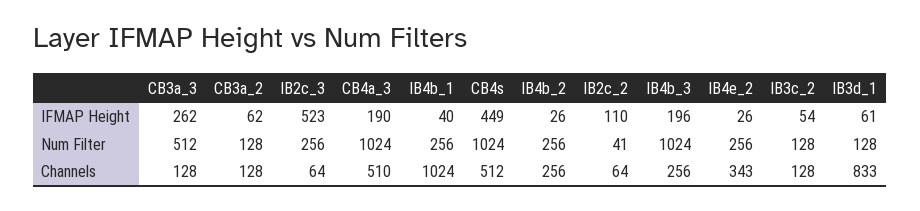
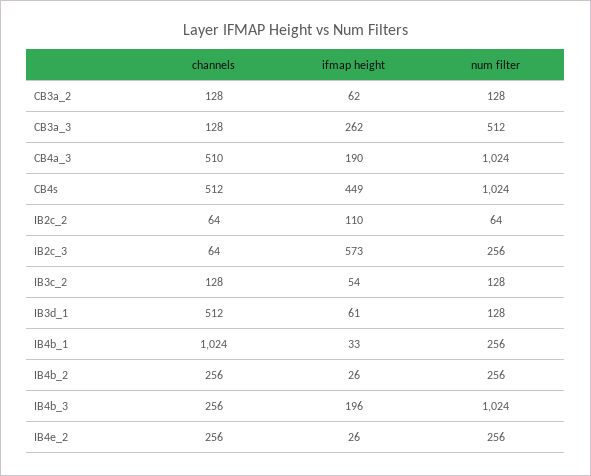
  {
    "CB3a_3": {
      "IFMAP Height": 262,
      "Num Filter": 512,
      "Channels": 128
    },
    "CB3a_2": {
      "IFMAP Height": 62,
      "Num Filter": 128,
      "Channels": 128
    },
    "IB2c_3": {
-     "IFMAP Height": 523,
+     "IFMAP Height": 573,
      "Num Filter": 256,
      "Channels": 64
    },
    "CB4a_3": {
      "IFMAP Height": 190,
      "Num Filter": 1024,
      "Channels": 510
    },
    "IB4b_1": {
-     "IFMAP Height": 40,
+     "IFMAP Height": 33,
      "Num Filter": 256,
      "Channels": 1024
    },
    "CB4s": {
      "IFMAP Height": 449,
      "Num Filter": 1024,
      "Channels": 512
    },
    "IB4b_2": {
      "IFMAP Height": 26,
      "Num Filter": 256,
      "Channels": 256
    },
    "IB2c_2": {
      "IFMAP Height": 110,
-     "Num Filter": 41,
+     "Num Filter": 64,
      "Channels": 64
    },
    "IB4b_3": {
      "IFMAP Height": 196,
      "Num Filter": 1024,
      "Channels": 256
    },
    "IB4e_2": {
      "IFMAP Height": 26,
      "Num Filter": 256,
-     "Channels": 343
+     "Channels": 256
    },
    "IB3c_2": {
      "IFMAP Height": 54,
      "Num Filter": 128,
      "Channels": 128
    },
    "IB3d_1": {
      "IFMAP Height": 61,
      "Num Filter": 128,
-     "Channels": 833
+     "Channels": 512
    }
  }

